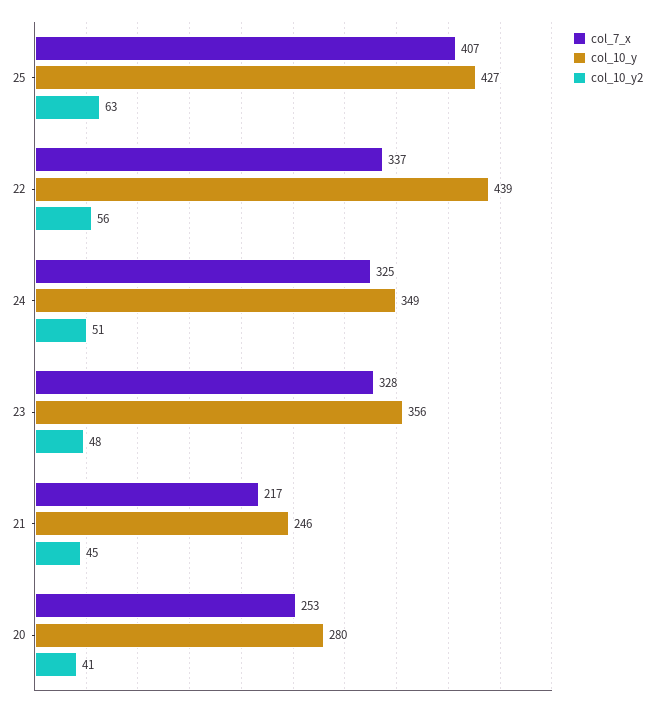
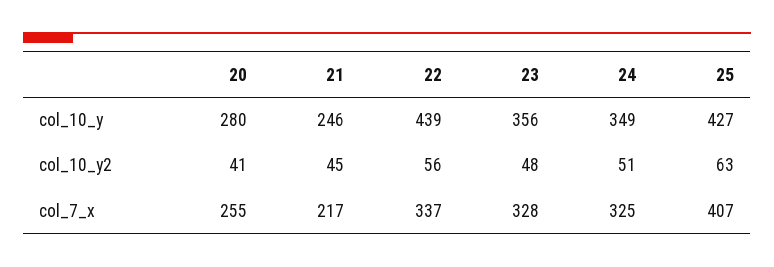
  {
    "col_7_x": {
      "25": 407,
      "22": 337,
      "24": 325,
      "23": 328,
      "21": 217,
-     "20": 253
+     "20": 255
    },
    "col_10_y": {
      "25": 427,
      "22": 439,
      "24": 349,
      "23": 356,
      "21": 246,
      "20": 280
    },
    "col_10_y2": {
      "25": 63,
      "22": 56,
      "24": 51,
      "23": 48,
      "21": 45,
      "20": 41
    }
  }

